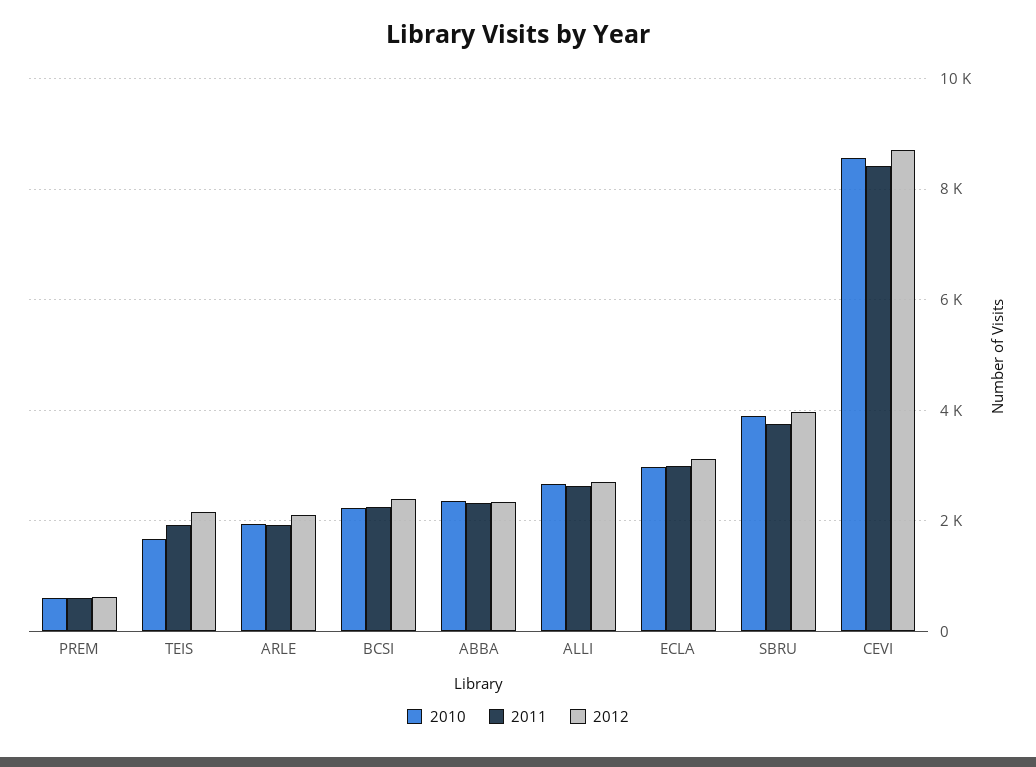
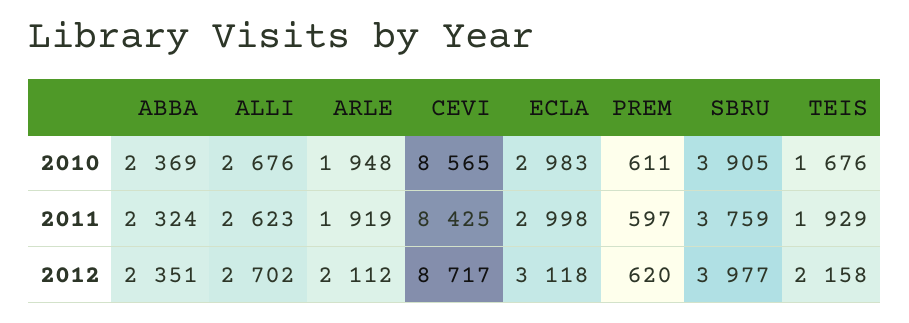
  {
    "2010": {
      "PREM": 611,
      "TEIS": 1676,
      "ARLE": 1948,
-     "BCSI": 2200,
      "ABBA": 2369,
      "ALLI": 2676,
      "ECLA": 2983,
      "SBRU": 3905,
      "CEVI": 8565
    },
    "2011": {
      "PREM": 597,
      "TEIS": 1929,
      "ARLE": 1919,
-     "BCSI": 2200,
      "ABBA": 2324,
      "ALLI": 2623,
      "ECLA": 2998,
      "SBRU": 3759,
      "CEVI": 8425
    },
    "2012": {
      "PREM": 620,
      "TEIS": 2158,
      "ARLE": 2112,
-     "BCSI": 2400,
      "ABBA": 2351,
      "ALLI": 2702,
      "ECLA": 3118,
      "SBRU": 3977,
      "CEVI": 8717
    }
  }

